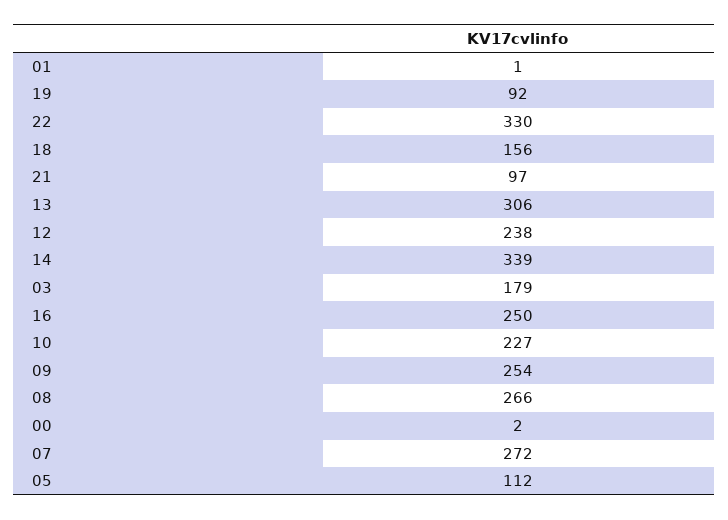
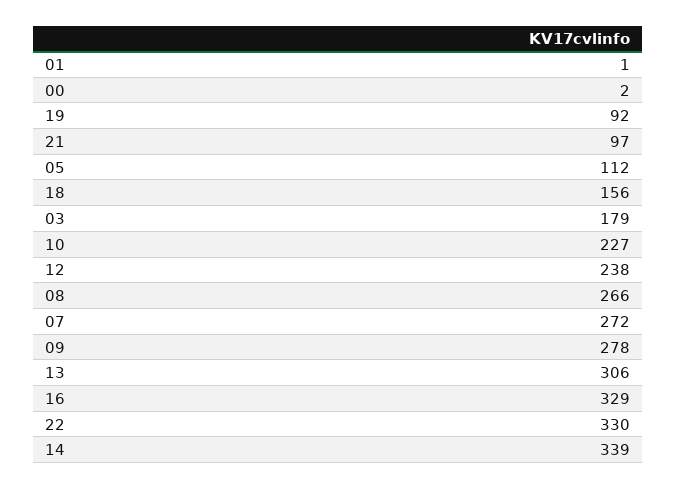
  {
    "01": 1,
    "19": 92,
    "22": 330,
    "18": 156,
    "21": 97,
    "13": 306,
    "12": 238,
    "14": 339,
    "03": 179,
-   "16": 250,
+   "16": 329,
    "10": 227,
-   "09": 254,
+   "09": 278,
    "08": 266,
    "00": 2,
    "07": 272,
    "05": 112
  }

